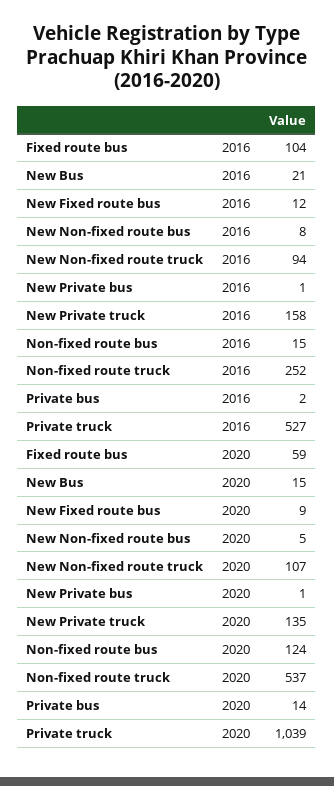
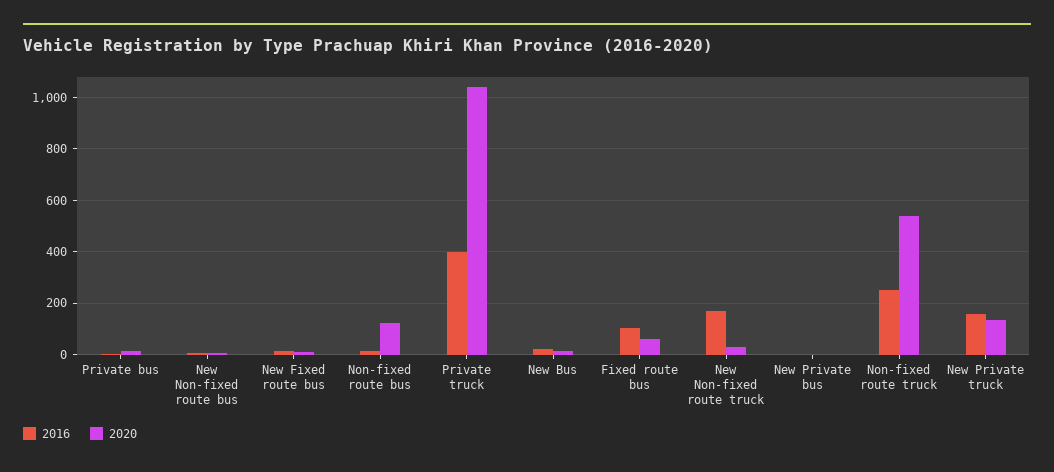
  {
    "2016": {
      "Fixed route bus": 104,
      "New Bus": 21,
      "New Fixed route bus": 12,
      "New Non-fixed route bus": 8,
-     "New Non-fixed route truck": 94,
+     "New Non-fixed route truck": 175,
      "New Private bus": 1,
      "New Private truck": 158,
      "Non-fixed route bus": 15,
      "Non-fixed route truck": 252,
      "Private bus": 2,
-     "Private truck": 527
+     "Private truck": 400
    },
    "2020": {
      "Fixed route bus": 59,
      "New Bus": 15,
      "New Fixed route bus": 9,
      "New Non-fixed route bus": 5,
-     "New Non-fixed route truck": 107,
+     "New Non-fixed route truck": 25,
      "New Private bus": 1,
      "New Private truck": 135,
      "Non-fixed route bus": 124,
      "Non-fixed route truck": 537,
      "Private bus": 14,
      "Private truck": 1039
    }
  }

